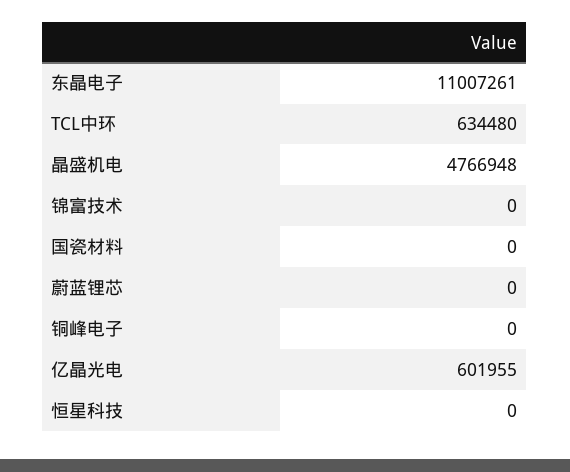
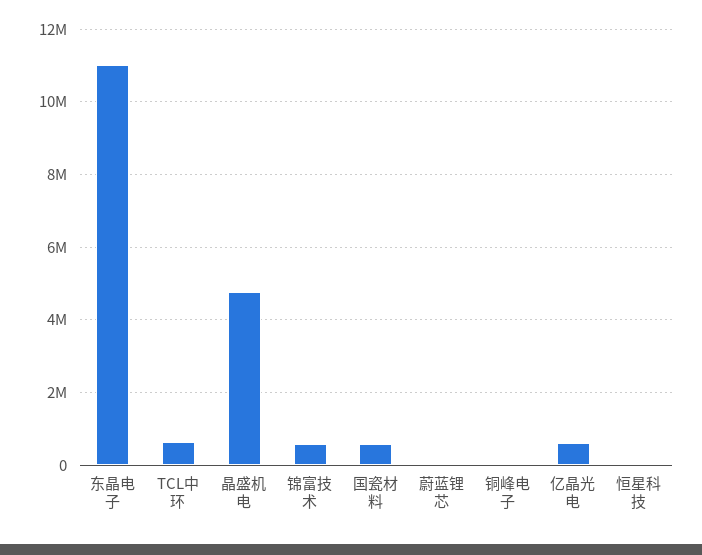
  {
    "东晶电子": 11007261,
    "TCL中环": 634480,
    "晶盛机电": 4766948,
-   "锦富技术": 0,
+   "锦富技术": 600000,
-   "国瓷材料": 0,
+   "国瓷材料": 600000,
    "蔚蓝锂芯": 0,
    "铜峰电子": 0,
    "亿晶光电": 601955,
    "恒星科技": 0
  }

